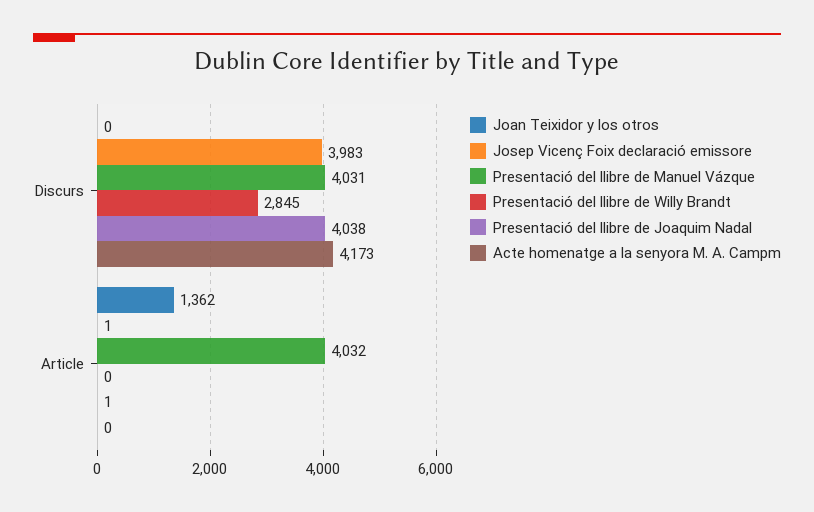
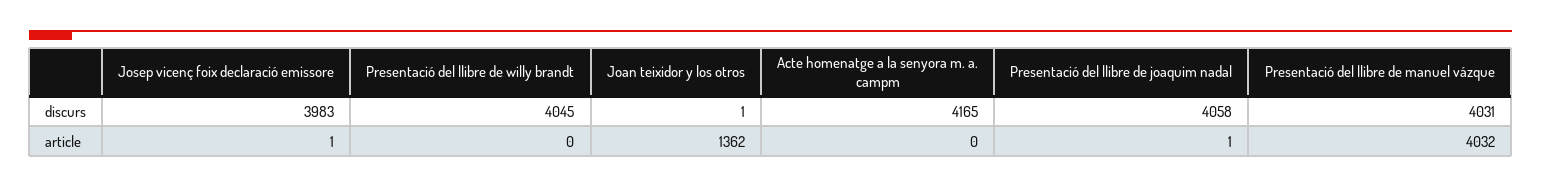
  {
    "Joan Teixidor y los otros": {
-     "Discurs": 0,
+     "Discurs": 1,
      "Article": 1362
    },
    "Josep Vicenç Foix declaració emissore": {
      "Discurs": 3983,
      "Article": 1
    },
    "Presentació del llibre de Manuel Vázque": {
      "Discurs": 4031,
      "Article": 4032
    },
    "Presentació del llibre de Willy Brandt": {
-     "Discurs": 2845,
+     "Discurs": 4045,
      "Article": 0
    },
    "Presentació del llibre de Joaquim Nadal": {
-     "Discurs": 4038,
+     "Discurs": 4058,
      "Article": 1
    },
    "Acte homenatge a la senyora M. A. Campm": {
-     "Discurs": 4173,
+     "Discurs": 4165,
      "Article": 0
    }
  }

